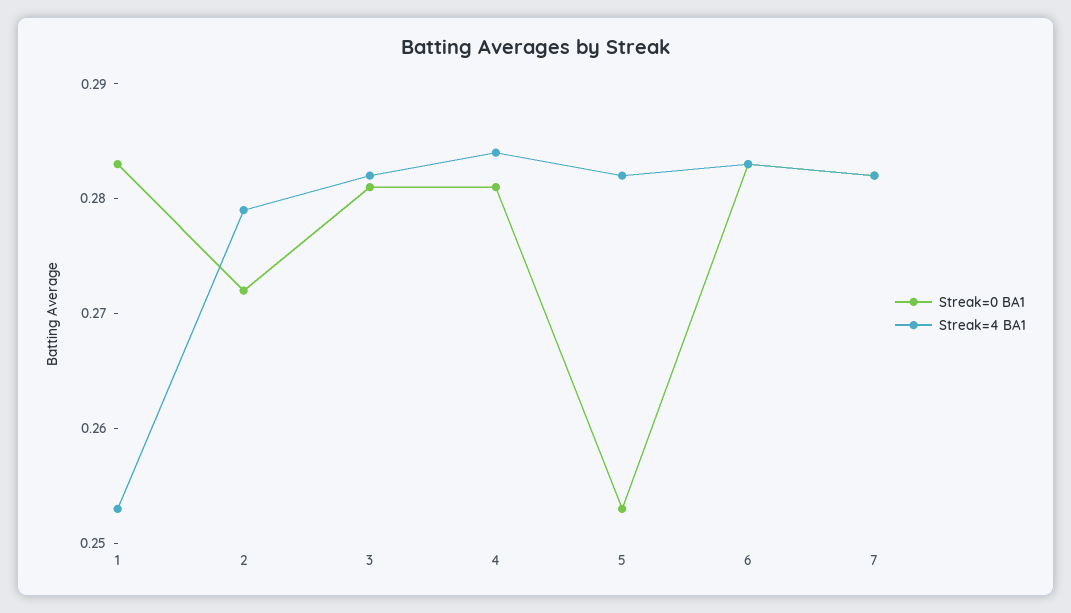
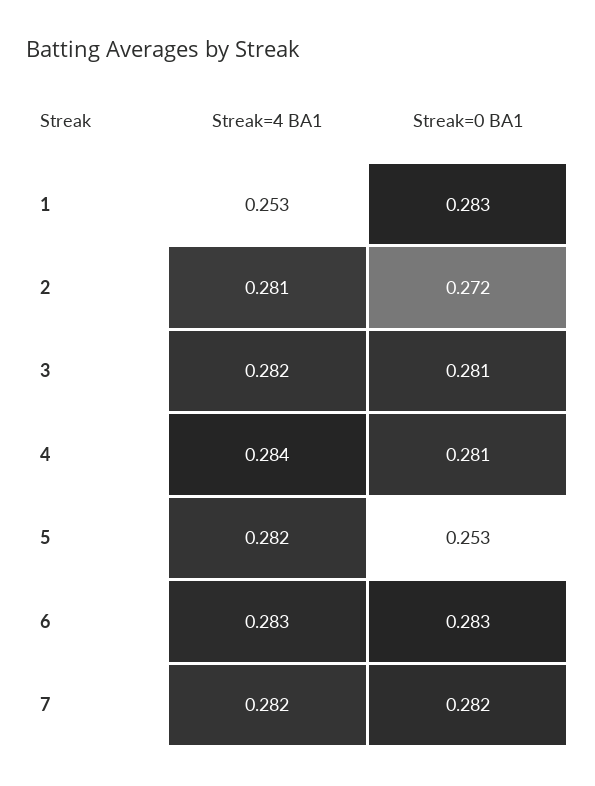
  {
    "Streak=0 BA1": {
      "1": 0.283,
      "2": 0.272,
      "3": 0.281,
      "4": 0.281,
      "5": 0.253,
      "6": 0.283,
      "7": 0.282
    },
    "Streak=4 BA1": {
      "1": 0.253,
-     "2": 0.279,
+     "2": 0.281,
      "3": 0.282,
      "4": 0.284,
      "5": 0.282,
      "6": 0.283,
      "7": 0.282
    }
  }

